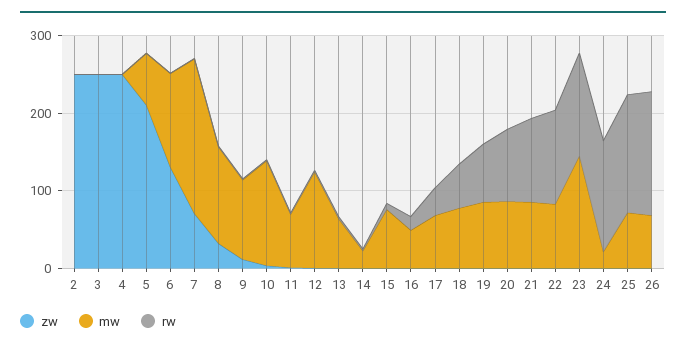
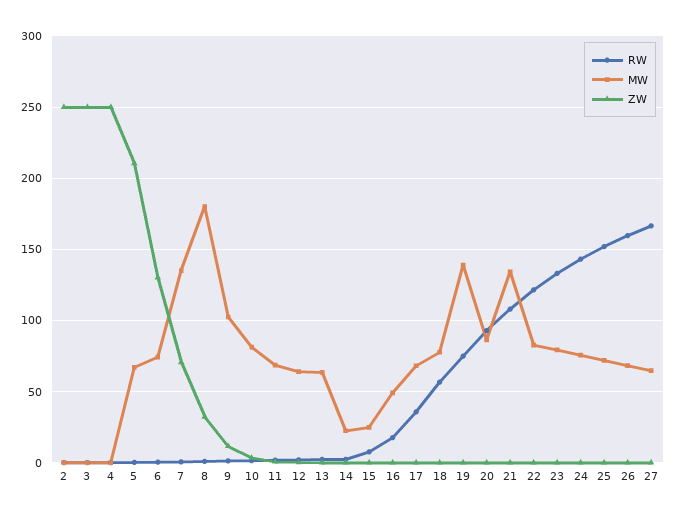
  {
    "zw": {
      "2": 250,
      "3": 250,
      "4": 250,
      "5": 210,
      "6": 130,
      "7": 70,
      "8": 30,
      "9": 10,
      "10": 5,
      "11": 0,
      "12": 0,
      "13": 0,
      "14": 0,
      "15": 0,
      "16": 0,
      "17": 0,
      "18": 0,
      "19": 0,
      "20": 0,
      "21": 0,
      "22": 0,
      "23": 0,
      "24": 0,
      "25": 0,
-     "26": 0
+     "26": 0,
+     "27": 0
    },
    "mw": {
      "2": 0,
      "3": 0,
      "4": 0,
      "5": 65,
-     "6": 120,
+     "6": 75,
-     "7": 200,
+     "7": 135,
-     "8": 120,
+     "8": 180,
      "9": 100,
-     "10": 140,
+     "10": 80,
      "11": 70,
-     "12": 120,
+     "12": 65,
      "13": 65,
      "14": 20,
-     "15": 80,
+     "15": 25,
      "16": 50,
      "17": 70,
      "18": 80,
-     "19": 80,
+     "19": 140,
      "20": 85,
-     "21": 80,
+     "21": 135,
      "22": 85,
-     "23": 140,
+     "23": 80,
-     "24": 20,
+     "24": 75,
      "25": 70,
-     "26": 70
+     "26": 70,
+     "27": 65
    },
    "rw": {
      "2": 0,
      "3": 0,
      "4": 0,
      "5": 0,
      "6": 0,
      "7": 0,
      "8": 0,
      "9": 0,
      "10": 0,
      "11": 0,
      "12": 0,
      "13": 0,
      "14": 0,
      "15": 10,
      "16": 20,
      "17": 35,
      "18": 55,
      "19": 75,
      "20": 95,
      "21": 110,
      "22": 120,
      "23": 135,
      "24": 145,
      "25": 150,
-     "26": 160
+     "26": 160,
+     "27": 165
    }
  }

